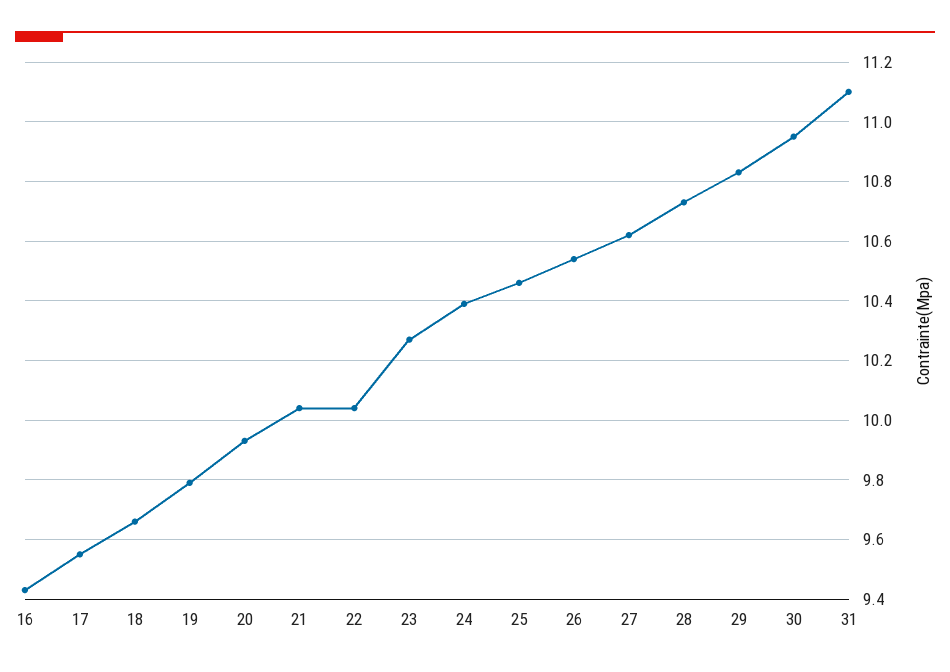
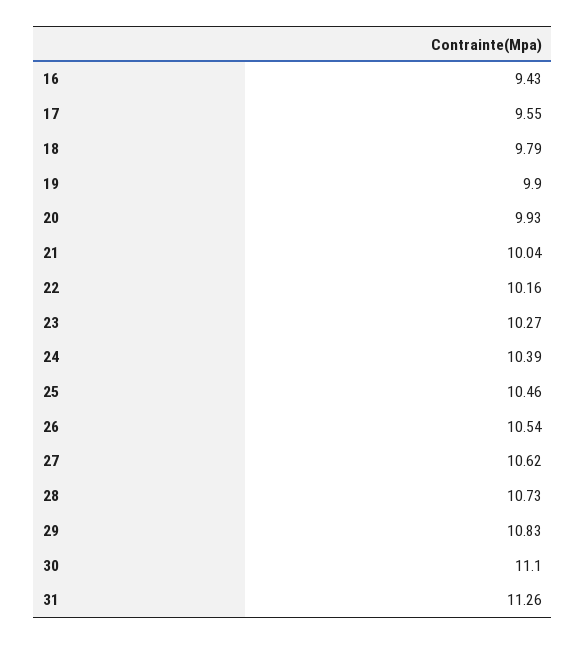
  {
    "16": 9.43,
    "17": 9.55,
-   "18": 9.65,
+   "18": 9.79,
-   "19": 9.8,
+   "19": 9.9,
    "20": 9.93,
    "21": 10.04,
-   "22": 10.05,
+   "22": 10.16,
    "23": 10.27,
    "24": 10.39,
    "25": 10.46,
    "26": 10.54,
    "27": 10.62,
    "28": 10.73,
    "29": 10.83,
-   "30": 10.95,
+   "30": 11.1,
-   "31": 11.1
+   "31": 11.26
  }

